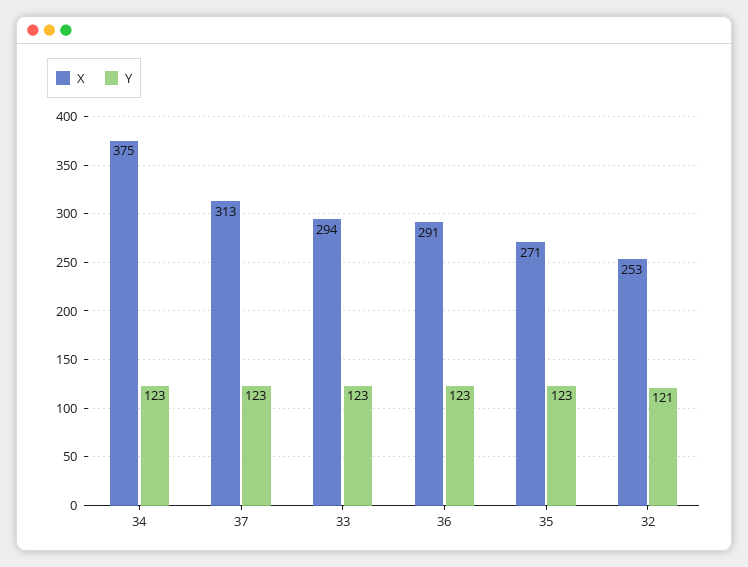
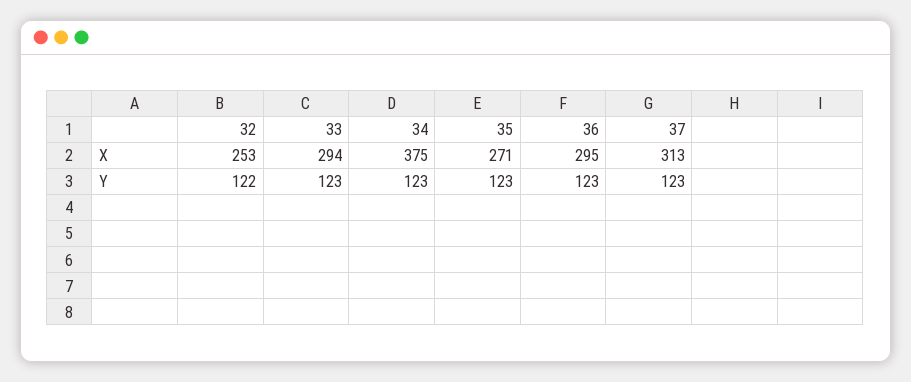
  {
    "X": {
      "34": 375,
      "37": 313,
      "33": 294,
-     "36": 291,
+     "36": 295,
      "35": 271,
      "32": 253
    },
    "Y": {
      "34": 123,
      "37": 123,
      "33": 123,
      "36": 123,
      "35": 123,
-     "32": 121
+     "32": 122
    }
  }

